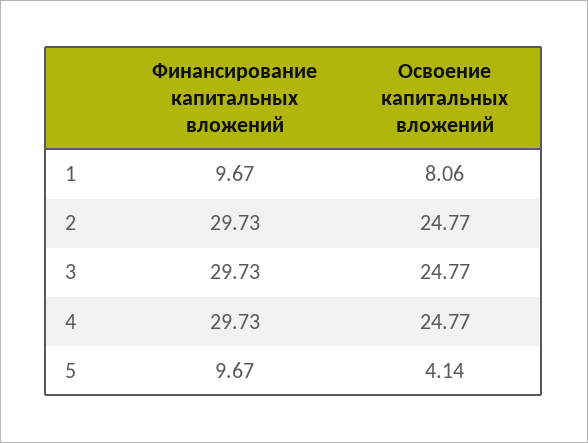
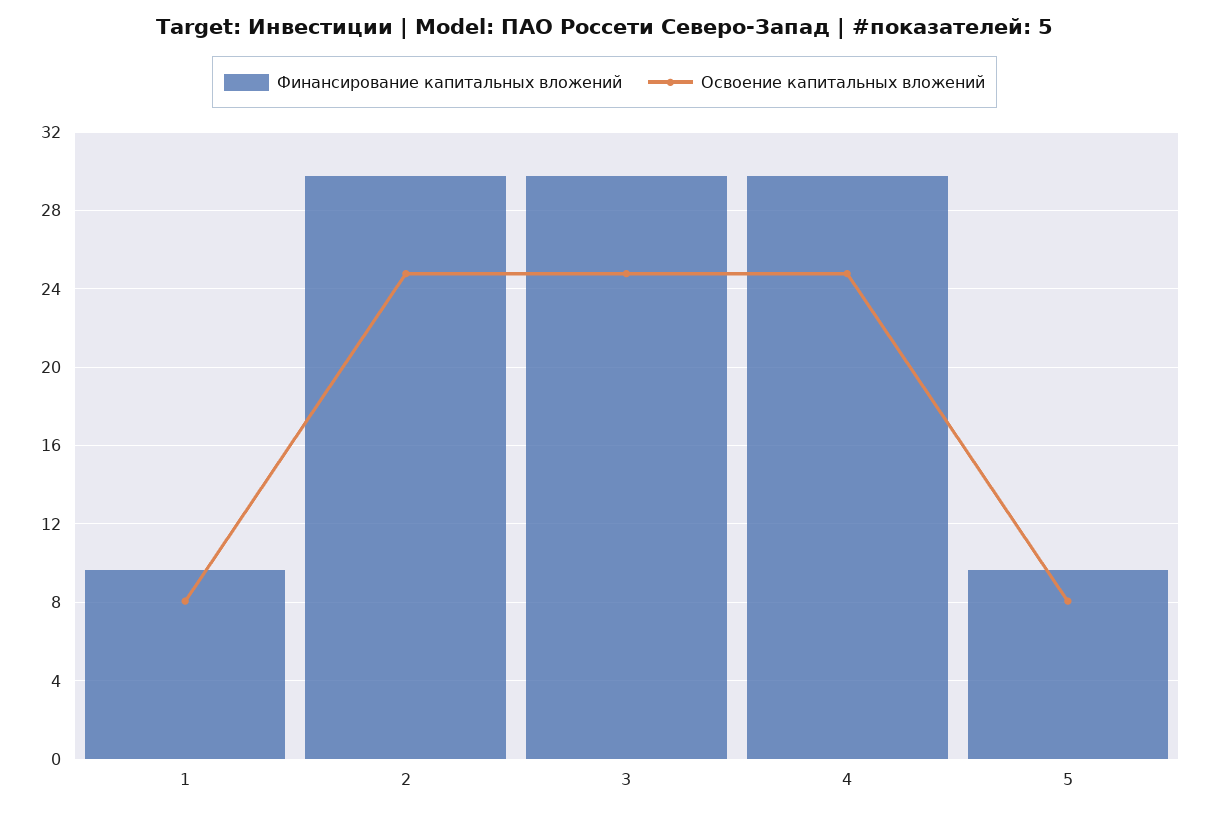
  {
    "Финансирование капитальных вложений": {
      "1": 9.67,
      "2": 29.73,
      "3": 29.73,
      "4": 29.73,
      "5": 9.67
    },
    "Освоение капитальных вложений": {
      "1": 8.06,
      "2": 24.77,
      "3": 24.77,
      "4": 24.77,
-     "5": 4.14
+     "5": 8
    }
  }

